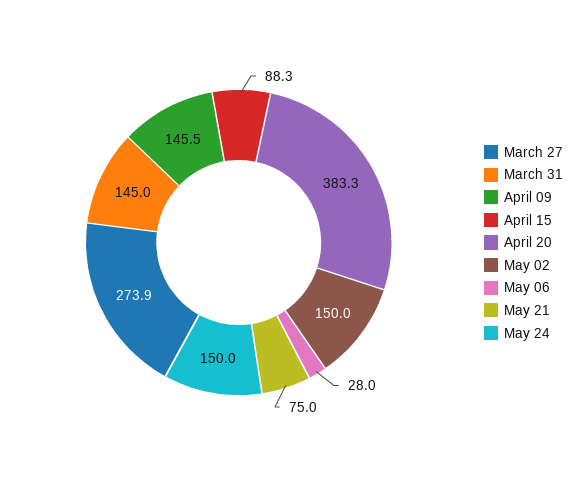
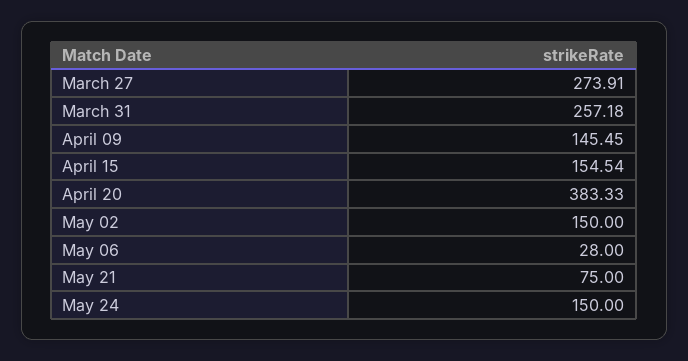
  {
    "March 27": 273.91,
-   "March 31": 145,
+   "March 31": 257.18,
    "April 09": 145.45,
-   "April 15": 88.3,
+   "April 15": 154.54,
    "April 20": 383.33,
    "May 02": 150,
    "May 06": 28,
    "May 21": 75,
    "May 24": 150
  }

